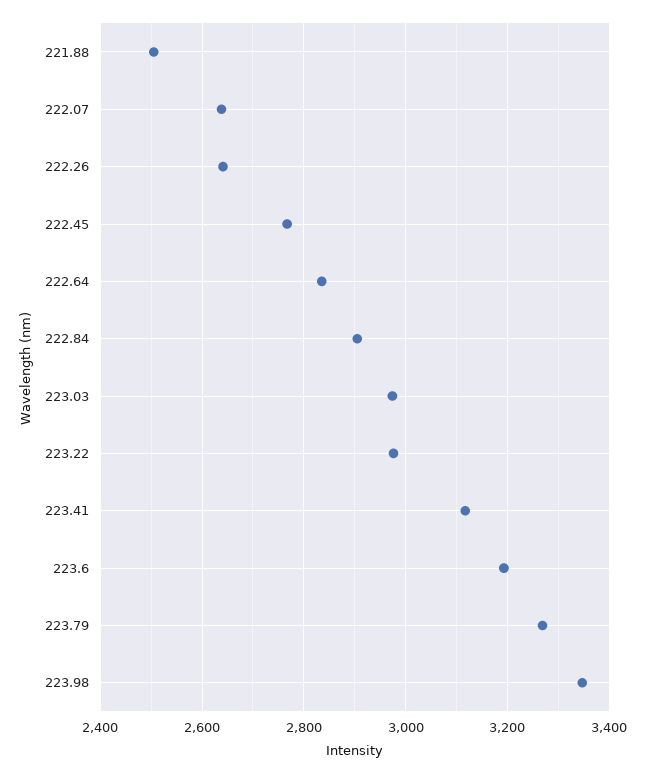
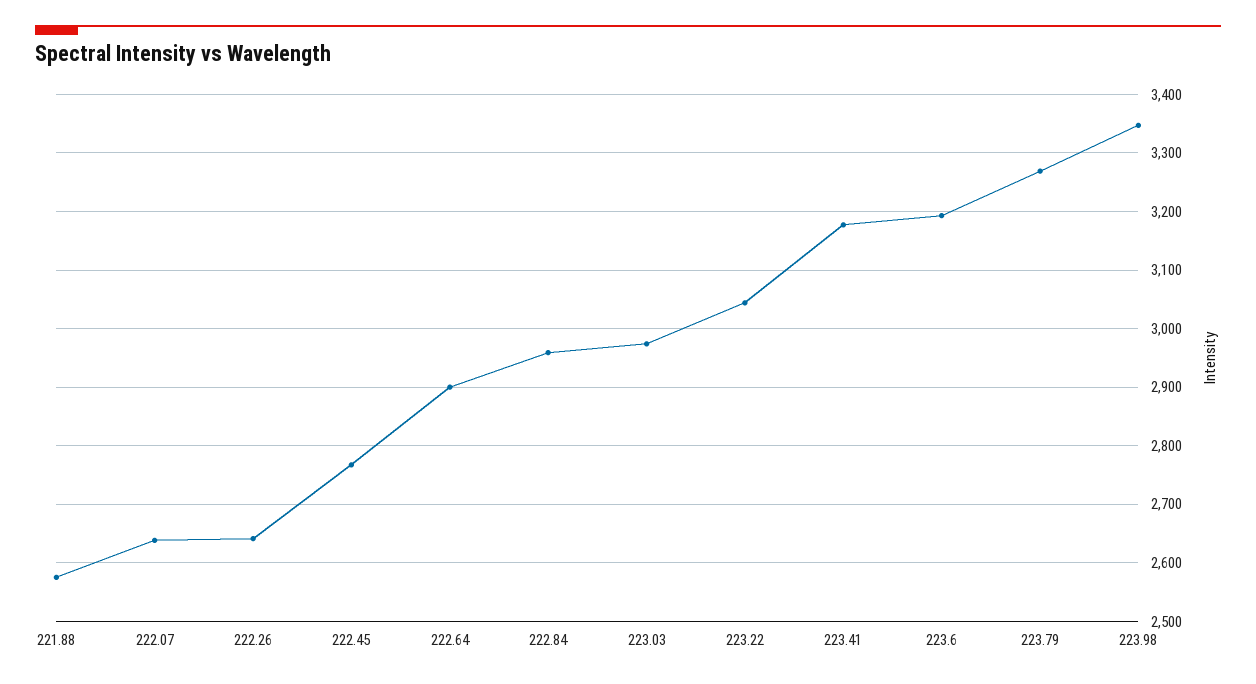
  {
-   "221.88": 2500,
+   "221.88": 2580,
    "222.07": 2640,
    "222.26": 2640,
    "222.45": 2760,
-   "222.64": 2840,
+   "222.64": 2900,
-   "222.84": 2900,
+   "222.84": 2960,
    "223.03": 2980,
-   "223.22": 2980,
+   "223.22": 3040,
-   "223.41": 3120,
+   "223.41": 3180,
    "223.6": 3200,
    "223.79": 3260,
    "223.98": 3340
  }

